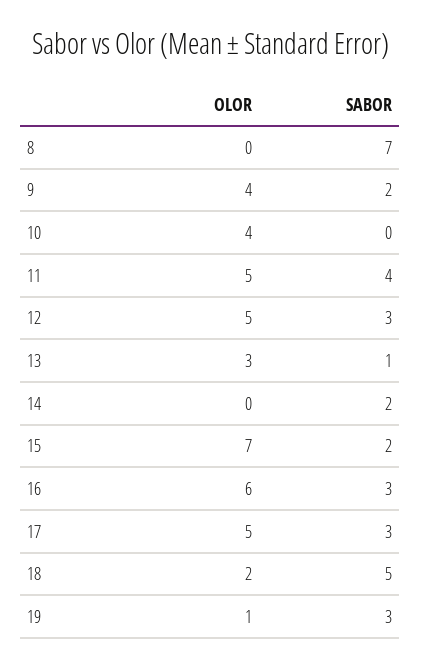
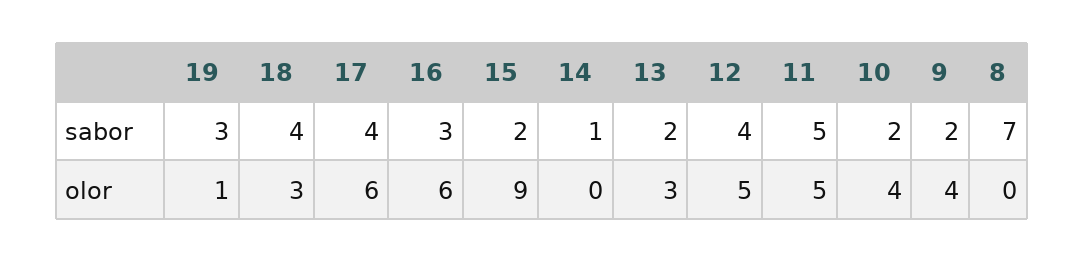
  {
    "OLOR": {
      "8": 0,
      "9": 4,
      "10": 4,
      "11": 5,
      "12": 5,
      "13": 3,
      "14": 0,
-     "15": 7,
+     "15": 9,
      "16": 6,
-     "17": 5,
+     "17": 6,
-     "18": 2,
+     "18": 3,
      "19": 1
    },
    "SABOR": {
      "8": 7,
      "9": 2,
-     "10": 0,
+     "10": 2,
-     "11": 4,
+     "11": 5,
-     "12": 3,
+     "12": 4,
-     "13": 1,
+     "13": 2,
-     "14": 2,
+     "14": 1,
      "15": 2,
      "16": 3,
-     "17": 3,
+     "17": 4,
-     "18": 5,
+     "18": 4,
      "19": 3
    }
  }

